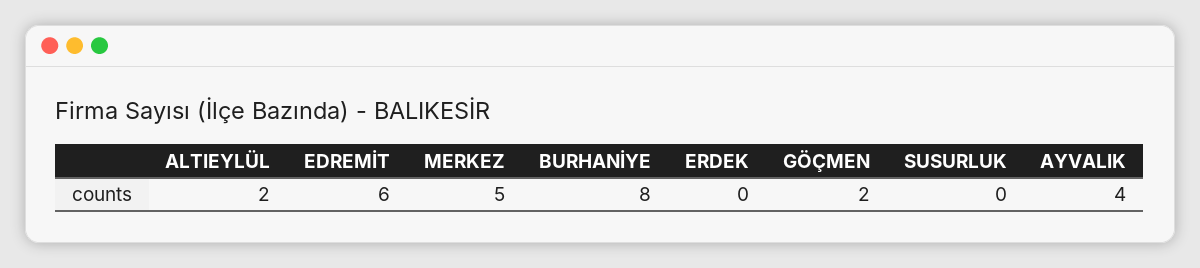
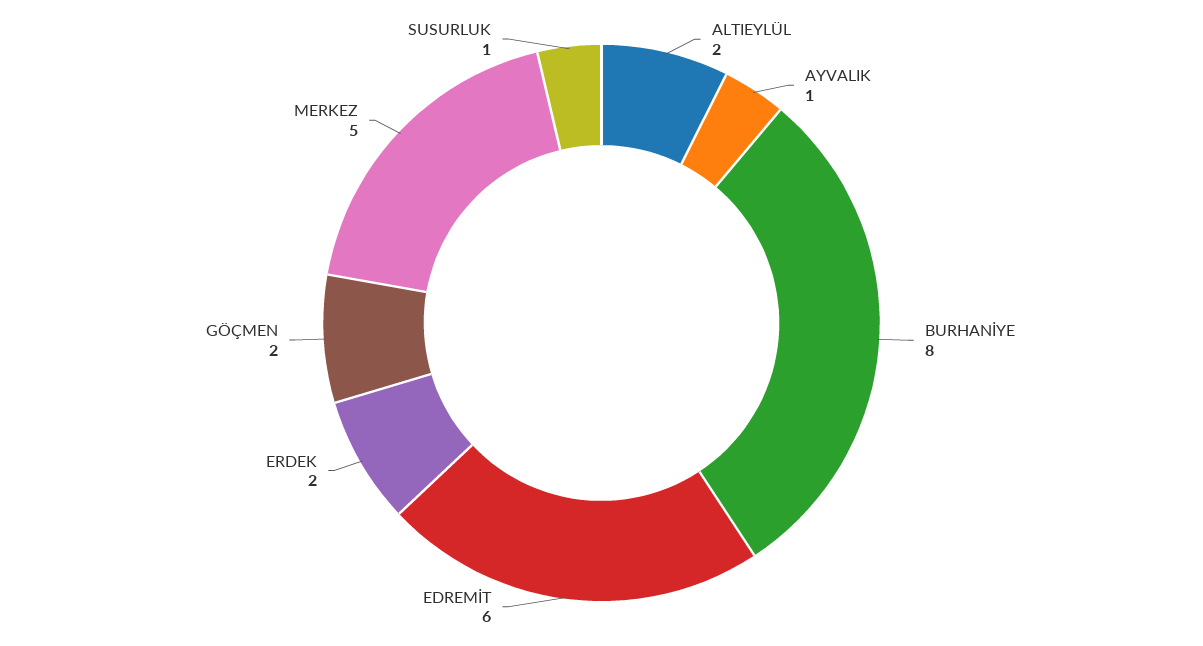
  {
    "ALTIEYLÜL": 2,
    "EDREMİT": 6,
    "MERKEZ": 5,
    "BURHANİYE": 8,
-   "ERDEK": 0,
+   "ERDEK": 2,
    "GÖÇMEN": 2,
-   "SUSURLUK": 0,
+   "SUSURLUK": 1,
-   "AYVALIK": 4
+   "AYVALIK": 1
  }

